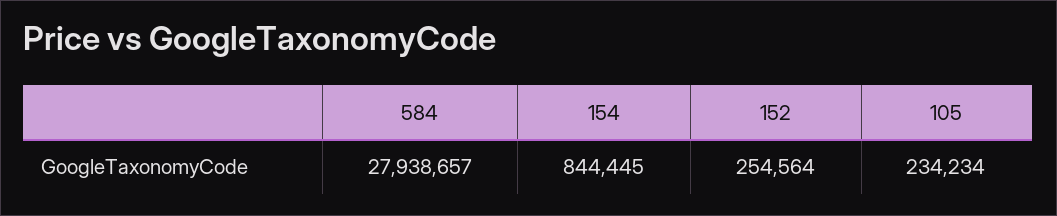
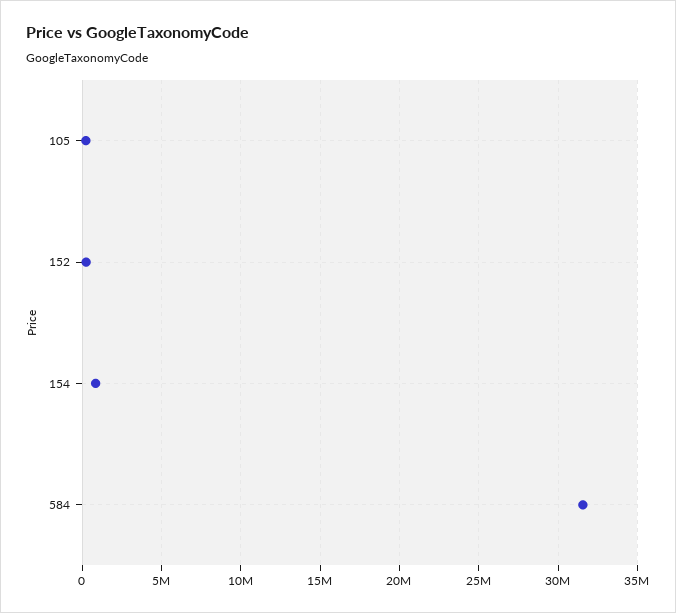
  {
-   "584": 27938657,
+   "584": 31500000,
    "154": 844445,
    "152": 254564,
    "105": 234234
  }

